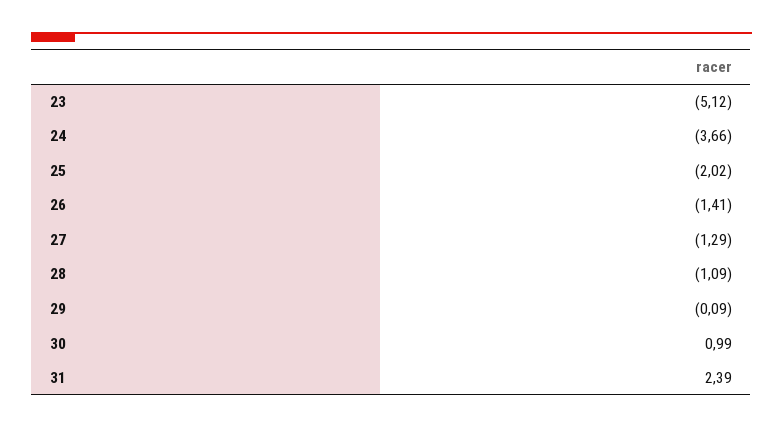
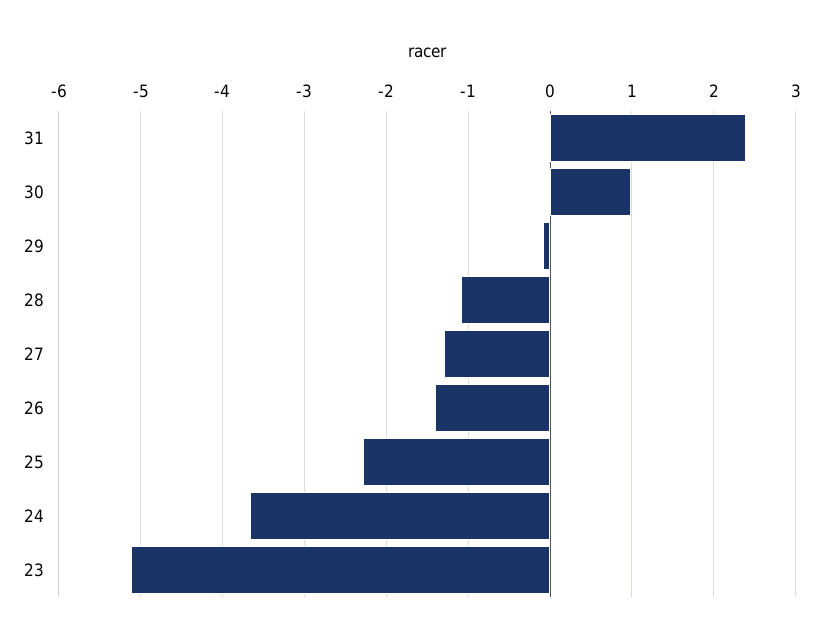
  {
    "23": -5.12,
    "24": -3.66,
-   "25": -2.02,
+   "25": -2.3,
    "26": -1.41,
    "27": -1.29,
    "28": -1.09,
    "29": -0.09,
    "30": 0.99,
    "31": 2.39
  }

